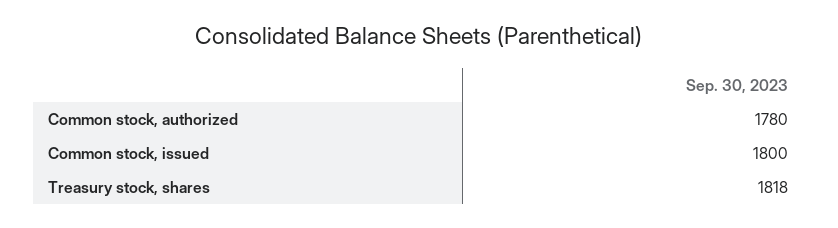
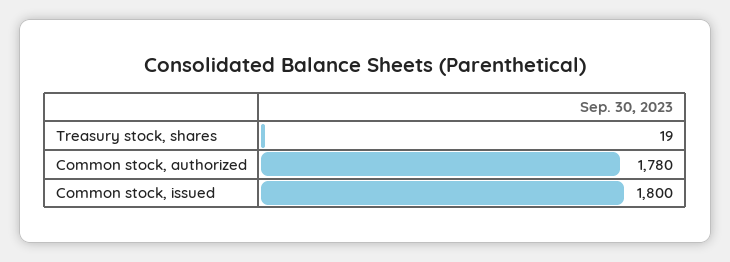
  {
    "Common stock, authorized": 1780,
    "Common stock, issued": 1800,
-   "Treasury stock, shares": 1818
+   "Treasury stock, shares": 19
  }

